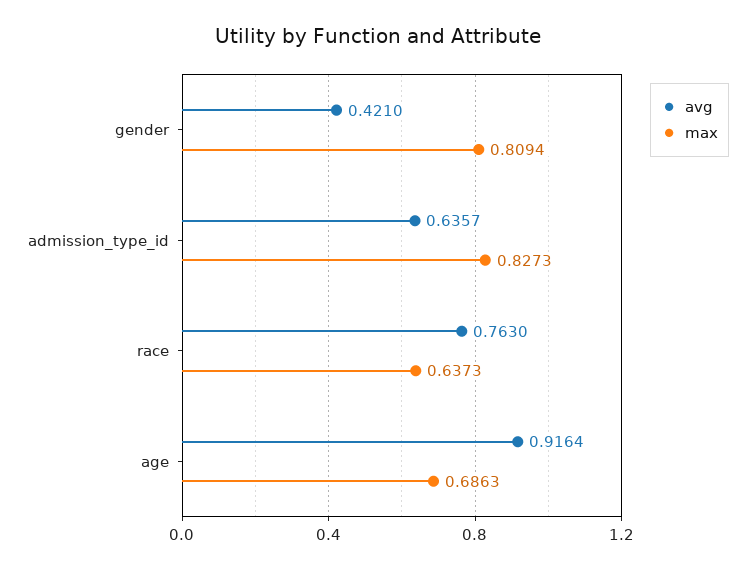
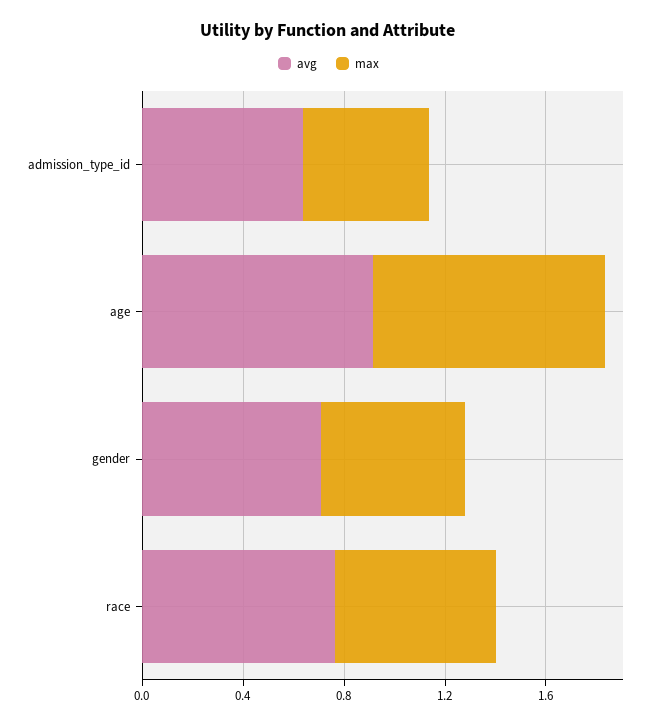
  {
    "avg": {
-     "gender": 0.421,
+     "gender": 0.7,
      "admission_type_id": 0.6357,
      "race": 0.763,
      "age": 0.9164
    },
    "max": {
-     "gender": 0.8094,
+     "gender": 0.6,
-     "admission_type_id": 0.8273,
+     "admission_type_id": 0.5,
      "race": 0.6373,
-     "age": 0.6863
+     "age": 0.9
    }
  }

